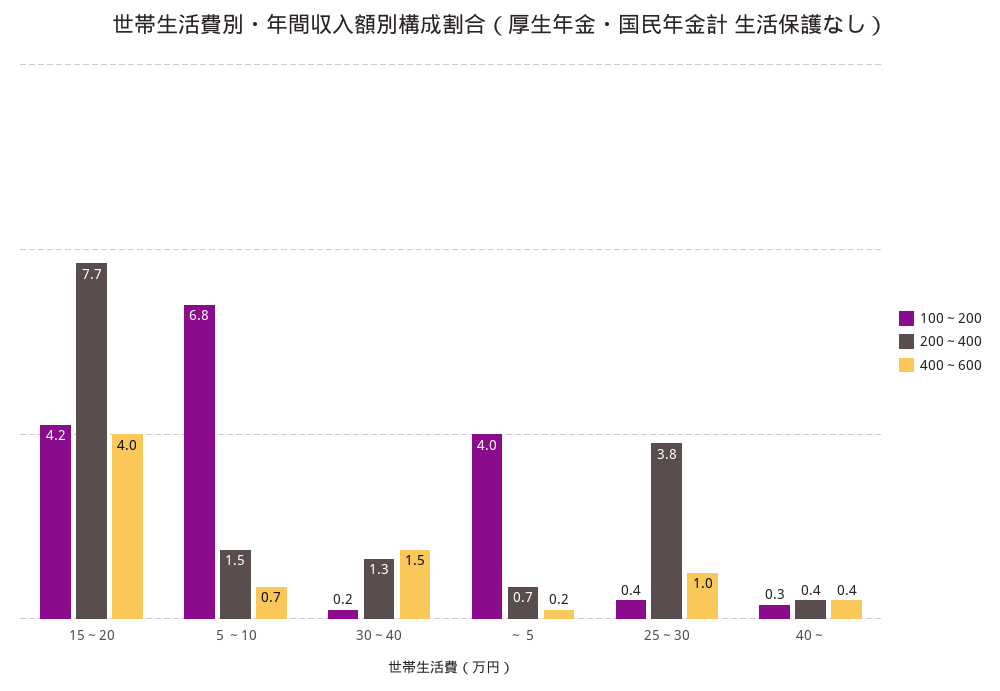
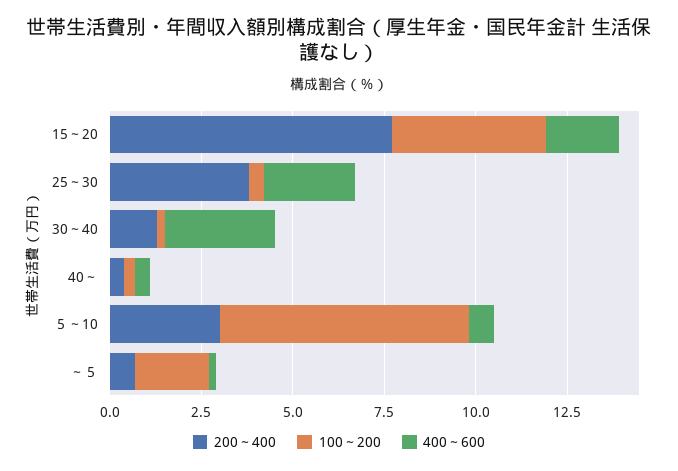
  {
    "100～200": {
      "15～20": 4.2,
      "５～10": 6.8,
      "30～40": 0.2,
-     "～５": 4,
+     "～５": 2,
      "25～30": 0.4,
      "40～": 0.3
    },
    "200～400": {
      "15～20": 7.7,
-     "５～10": 1.5,
+     "５～10": 3,
      "30～40": 1.3,
      "～５": 0.7,
      "25～30": 3.8,
      "40～": 0.4
    },
    "400～600": {
-     "15～20": 4,
+     "15～20": 2,
      "５～10": 0.7,
-     "30～40": 1.5,
+     "30～40": 3,
      "～５": 0.2,
-     "25～30": 1,
+     "25～30": 2.5,
      "40～": 0.4
    }
  }

